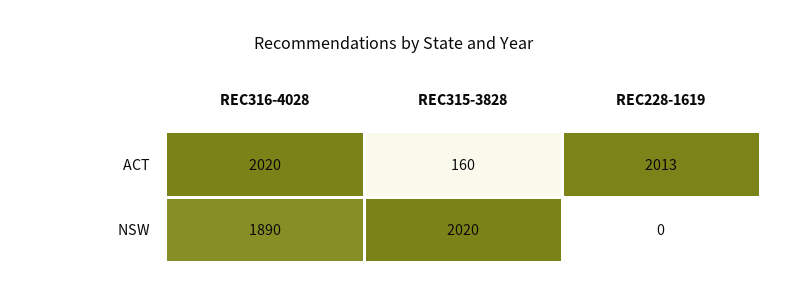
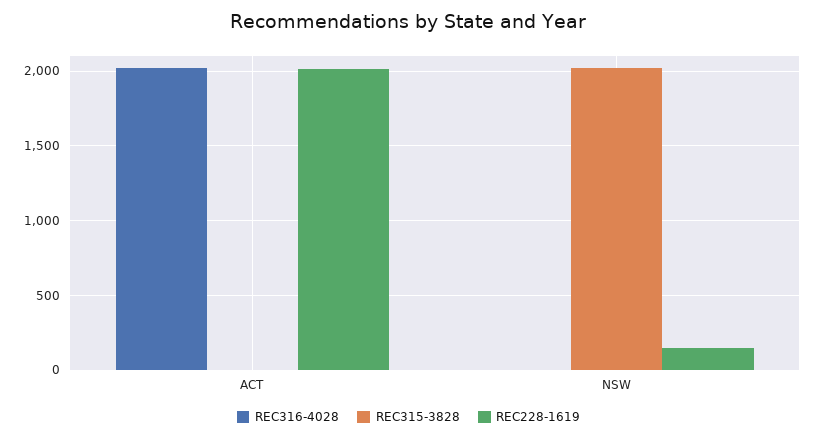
  {
    "REC316-4028": {
      "ACT": 2020,
-     "NSW": 1890
+     "NSW": 0
    },
    "REC315-3828": {
-     "ACT": 160,
+     "ACT": 0,
      "NSW": 2020
    },
    "REC228-1619": {
      "ACT": 2013,
-     "NSW": 0
+     "NSW": 150
    }
  }

